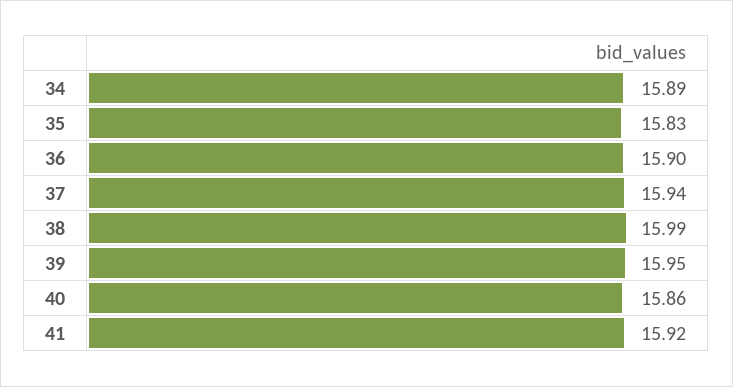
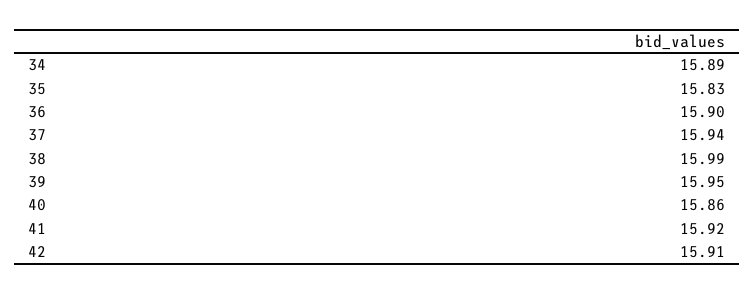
  {
    "34": 15.89,
    "35": 15.83,
    "36": 15.9,
    "37": 15.94,
    "38": 15.99,
    "39": 15.95,
    "40": 15.86,
-   "41": 15.92
+   "41": 15.92,
+   "42": 15.91
  }

